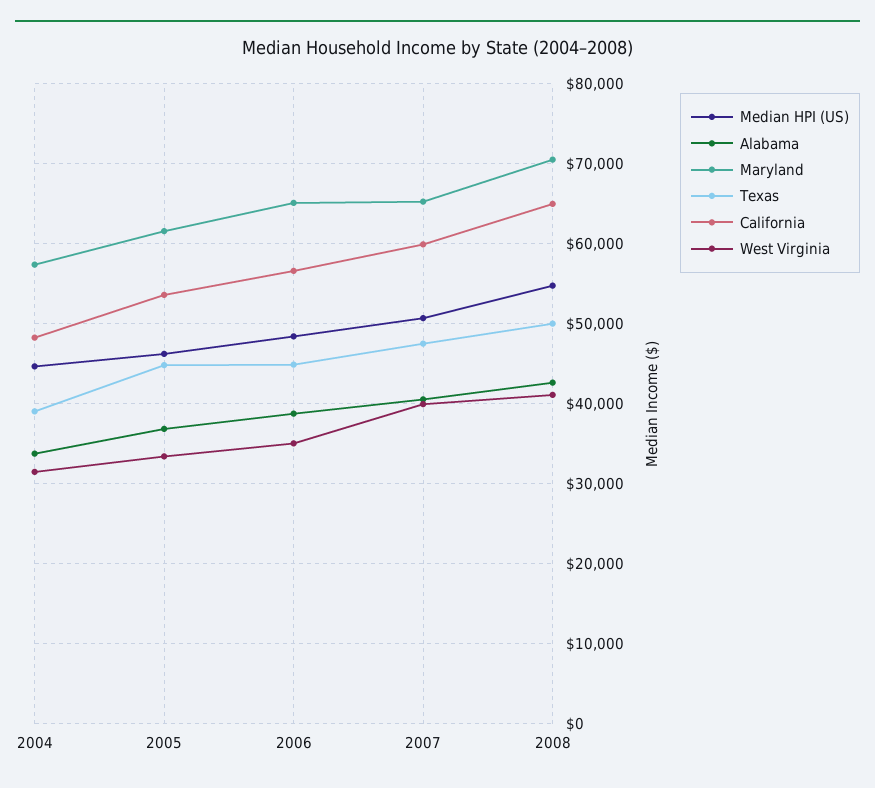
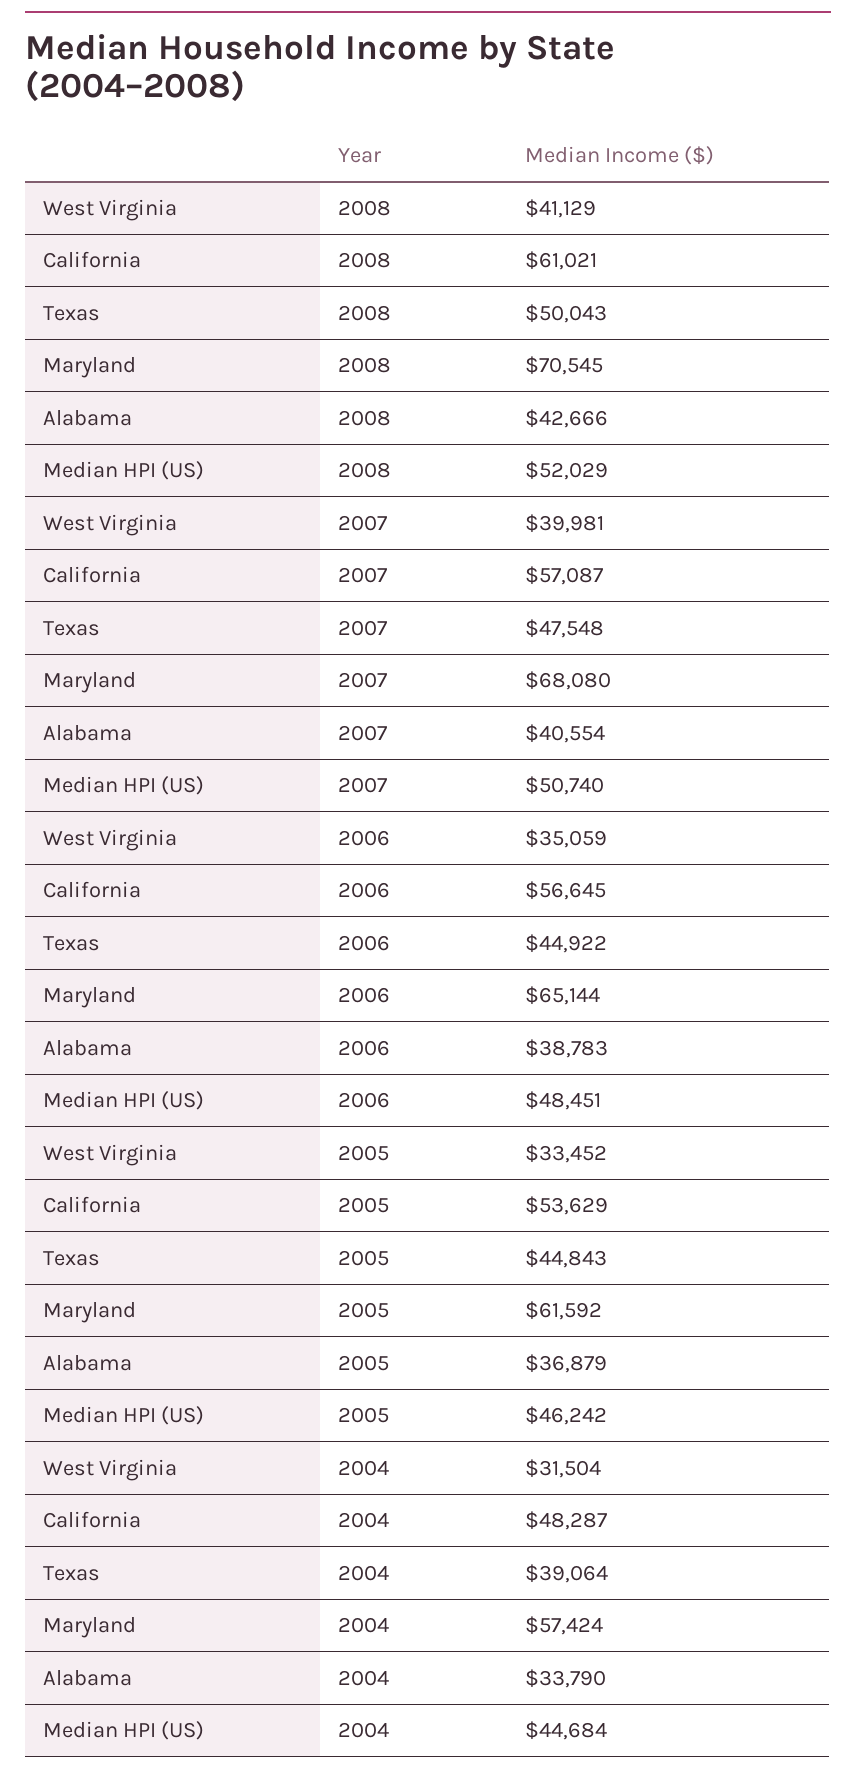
  {
    "Median HPI (US)": {
      "2004": 44684,
      "2005": 46242,
      "2006": 48451,
      "2007": 50740,
-     "2008": 55000
+     "2008": 52029
    },
    "Alabama": {
      "2004": 33790,
      "2005": 36879,
      "2006": 38783,
      "2007": 40554,
      "2008": 42666
    },
    "Maryland": {
      "2004": 57424,
      "2005": 61592,
      "2006": 65144,
-     "2007": 65000,
+     "2007": 68080,
      "2008": 70545
    },
    "Texas": {
      "2004": 39064,
      "2005": 44843,
      "2006": 44922,
      "2007": 47548,
      "2008": 50043
    },
    "California": {
      "2004": 48287,
      "2005": 53629,
      "2006": 56645,
-     "2007": 60000,
+     "2007": 57087,
-     "2008": 65000
+     "2008": 61021
    },
    "West Virginia": {
      "2004": 31504,
      "2005": 33452,
      "2006": 35059,
      "2007": 39981,
      "2008": 41129
    }
  }

